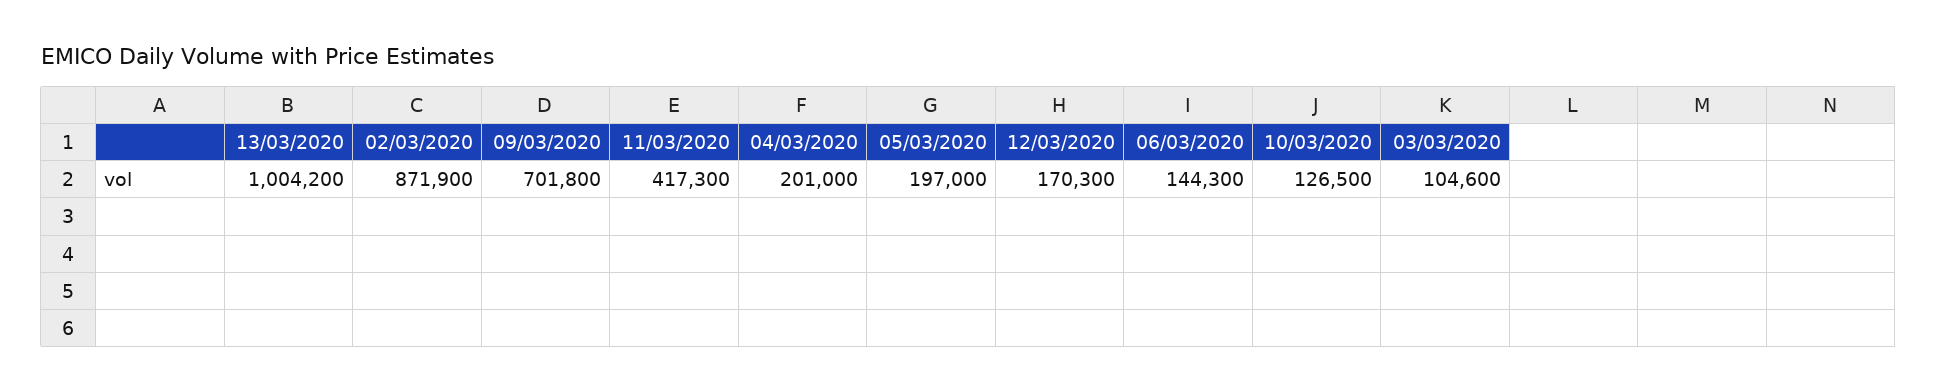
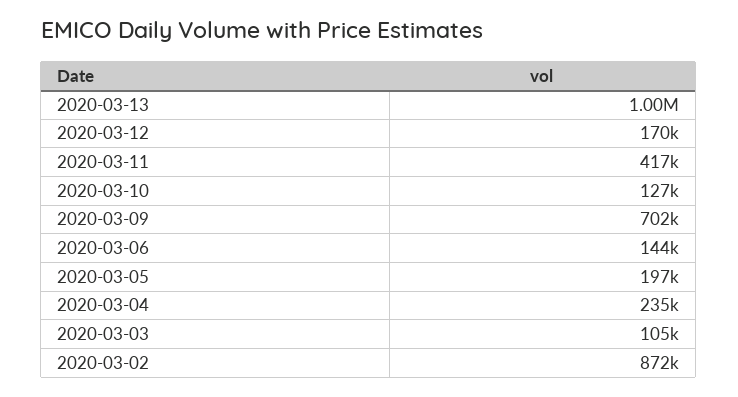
  {
    "13/03/2020": 1004200,
    "02/03/2020": 871900,
    "09/03/2020": 701800,
    "11/03/2020": 417300,
-   "04/03/2020": 201000,
+   "04/03/2020": 235000,
    "05/03/2020": 197000,
    "12/03/2020": 170300,
    "06/03/2020": 144300,
    "10/03/2020": 126500,
    "03/03/2020": 104600
  }

